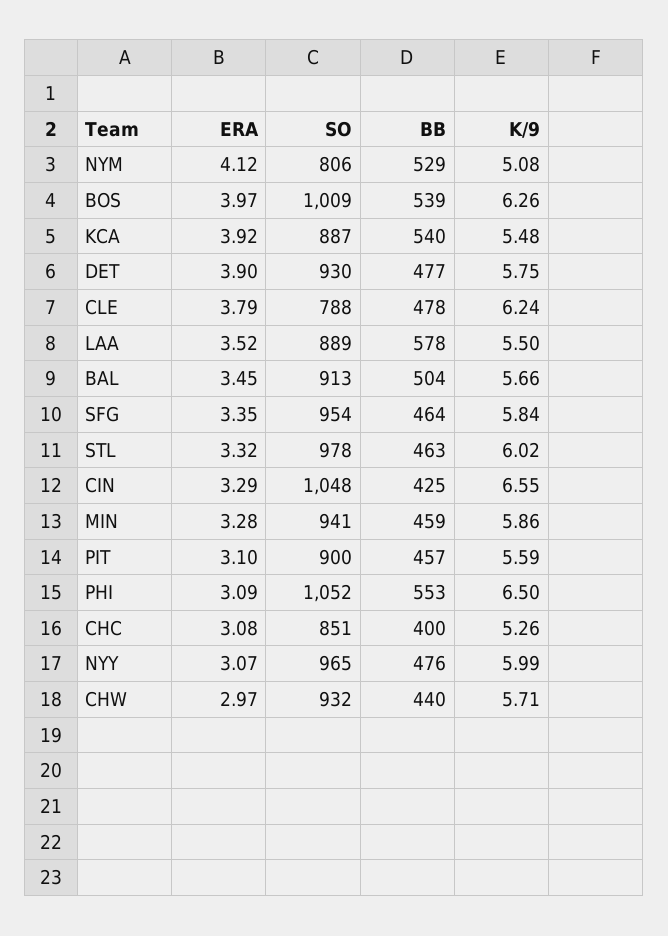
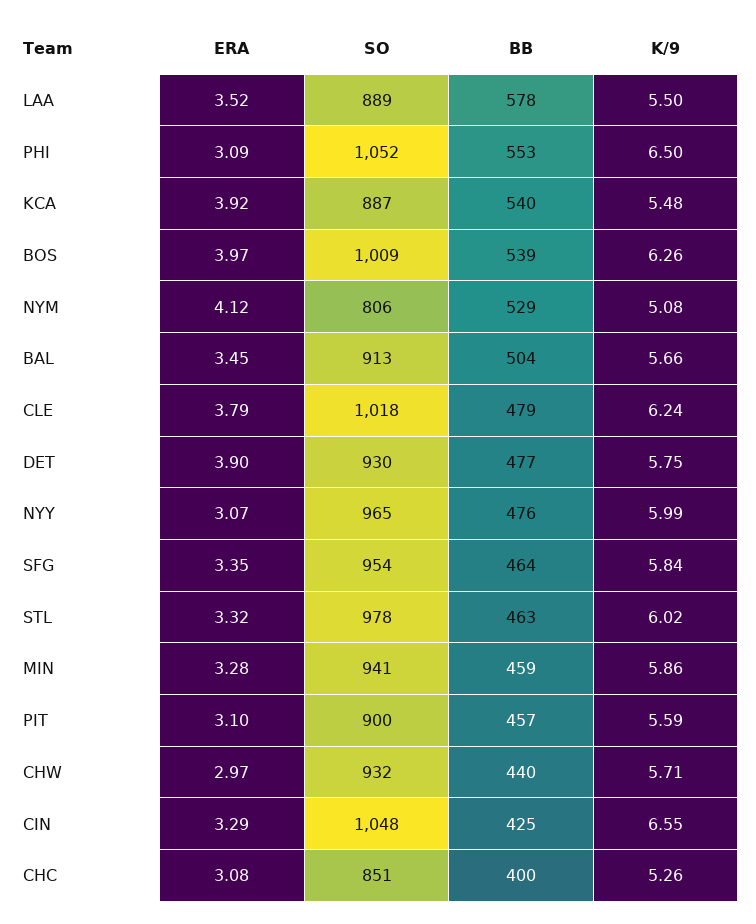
  {
    "ERA": {
      "NYM": 4.12,
      "BOS": 3.97,
      "KCA": 3.92,
      "DET": 3.9,
      "CLE": 3.79,
      "LAA": 3.52,
      "BAL": 3.45,
      "SFG": 3.35,
      "STL": 3.32,
      "CIN": 3.29,
      "MIN": 3.28,
      "PIT": 3.1,
      "PHI": 3.09,
      "CHC": 3.08,
      "NYY": 3.07,
      "CHW": 2.97
    },
    "SO": {
      "NYM": 806,
      "BOS": 1009,
      "KCA": 887,
      "DET": 930,
-     "CLE": 788,
+     "CLE": 1018,
      "LAA": 889,
      "BAL": 913,
      "SFG": 954,
      "STL": 978,
      "CIN": 1048,
      "MIN": 941,
      "PIT": 900,
      "PHI": 1052,
      "CHC": 851,
      "NYY": 965,
      "CHW": 932
    },
    "BB": {
      "NYM": 529,
      "BOS": 539,
      "KCA": 540,
      "DET": 477,
-     "CLE": 478,
+     "CLE": 479,
      "LAA": 578,
      "BAL": 504,
      "SFG": 464,
      "STL": 463,
      "CIN": 425,
      "MIN": 459,
      "PIT": 457,
      "PHI": 553,
      "CHC": 400,
      "NYY": 476,
      "CHW": 440
    },
    "K/9": {
      "NYM": 5.08,
      "BOS": 6.26,
      "KCA": 5.48,
      "DET": 5.75,
      "CLE": 6.24,
      "LAA": 5.5,
      "BAL": 5.66,
      "SFG": 5.84,
      "STL": 6.02,
      "CIN": 6.55,
      "MIN": 5.86,
      "PIT": 5.59,
      "PHI": 6.5,
      "CHC": 5.26,
      "NYY": 5.99,
      "CHW": 5.71
    }
  }

